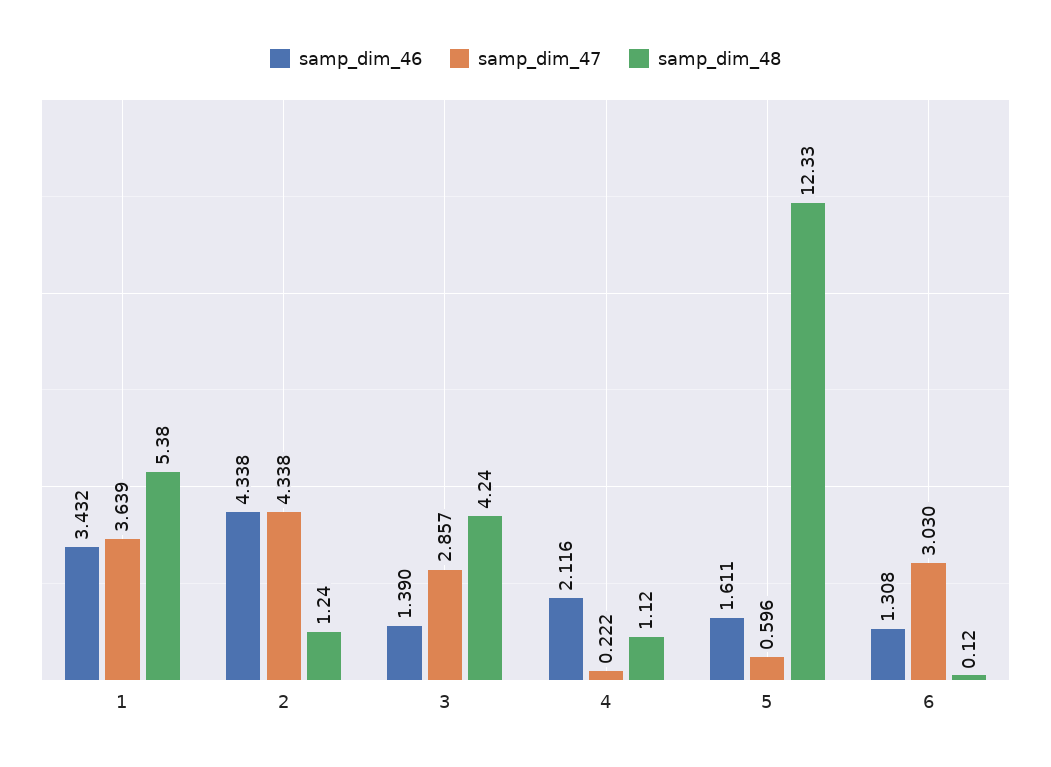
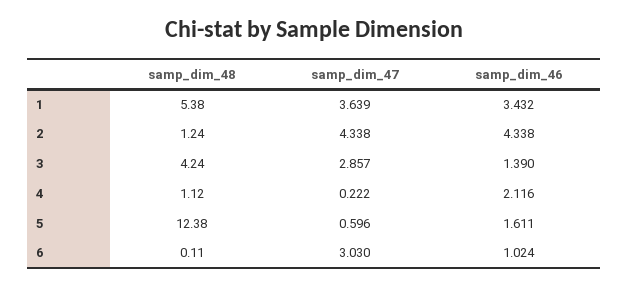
  {
    "samp_dim_46": {
      "1": 3.432,
      "2": 4.338,
      "3": 1.39,
      "4": 2.116,
      "5": 1.611,
-     "6": 1.308
+     "6": 1.024
    },
    "samp_dim_47": {
      "1": 3.639,
      "2": 4.338,
      "3": 2.857,
      "4": 0.222,
      "5": 0.596,
      "6": 3.03
    },
    "samp_dim_48": {
      "1": 5.38,
      "2": 1.24,
      "3": 4.24,
      "4": 1.12,
-     "5": 12.33,
+     "5": 12.38,
-     "6": 0.12
+     "6": 0.11
    }
  }

